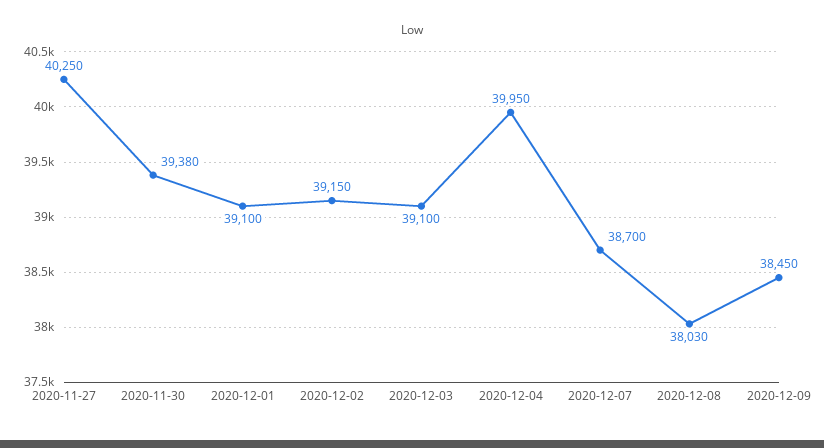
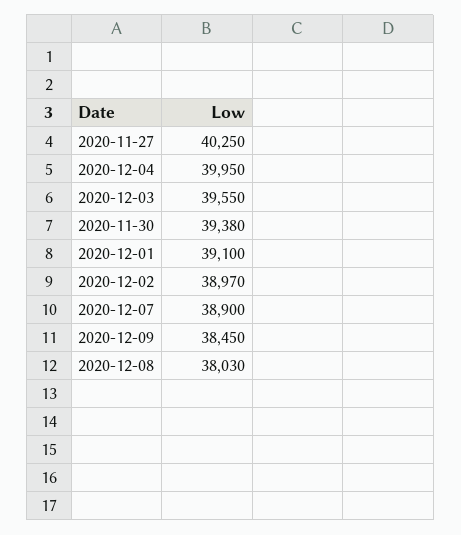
  {
    "2020-11-27": 40250,
    "2020-11-30": 39380,
    "2020-12-01": 39100,
-   "2020-12-02": 39150,
+   "2020-12-02": 38970,
-   "2020-12-03": 39100,
+   "2020-12-03": 39550,
    "2020-12-04": 39950,
-   "2020-12-07": 38700,
+   "2020-12-07": 38900,
    "2020-12-08": 38030,
    "2020-12-09": 38450
  }

